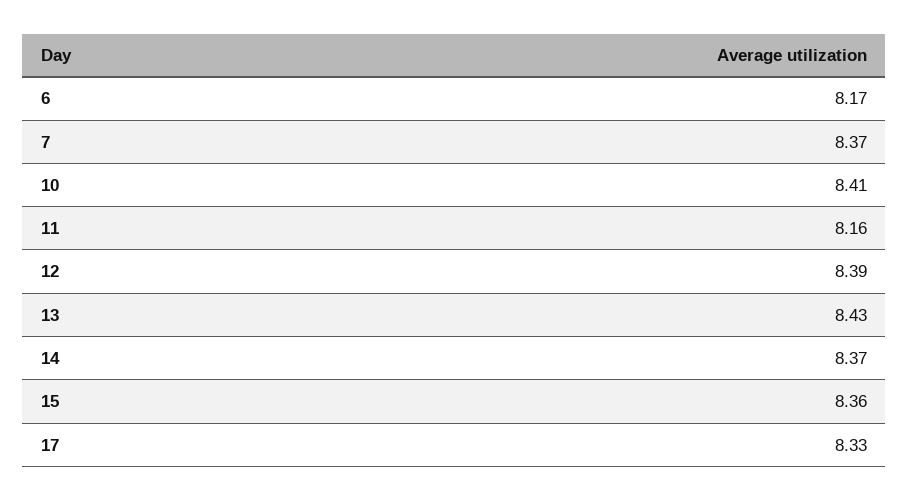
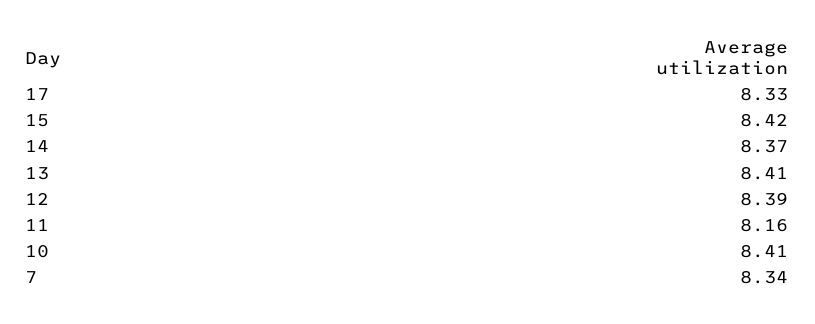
  {
-   "6": 8.17,
-   "7": 8.37,
+   "7": 8.34,
    "10": 8.41,
    "11": 8.16,
    "12": 8.39,
-   "13": 8.43,
+   "13": 8.41,
    "14": 8.37,
-   "15": 8.36,
+   "15": 8.42,
    "17": 8.33
  }

